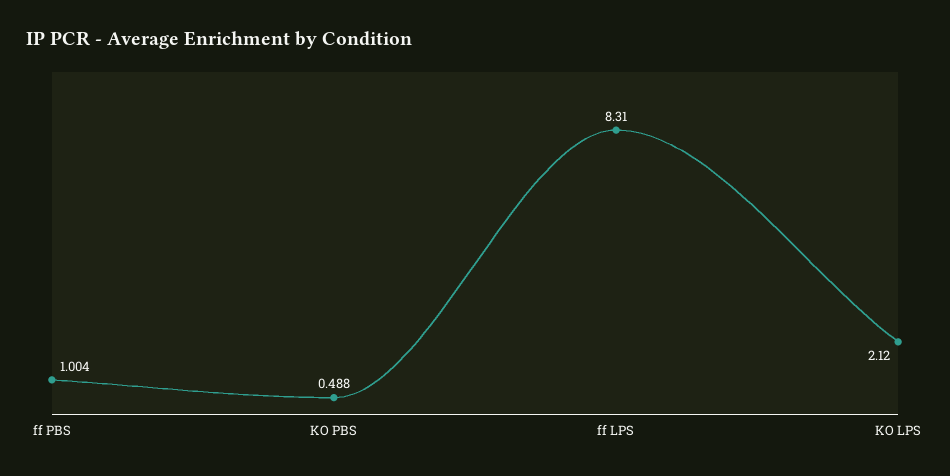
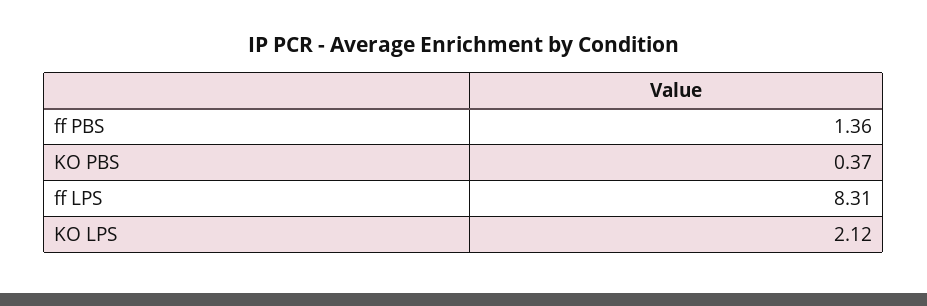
  {
-   "ff PBS": 1.004,
+   "ff PBS": 1.36,
-   "KO PBS": 0.488,
+   "KO PBS": 0.37,
    "ff LPS": 8.31,
    "KO LPS": 2.12
  }

